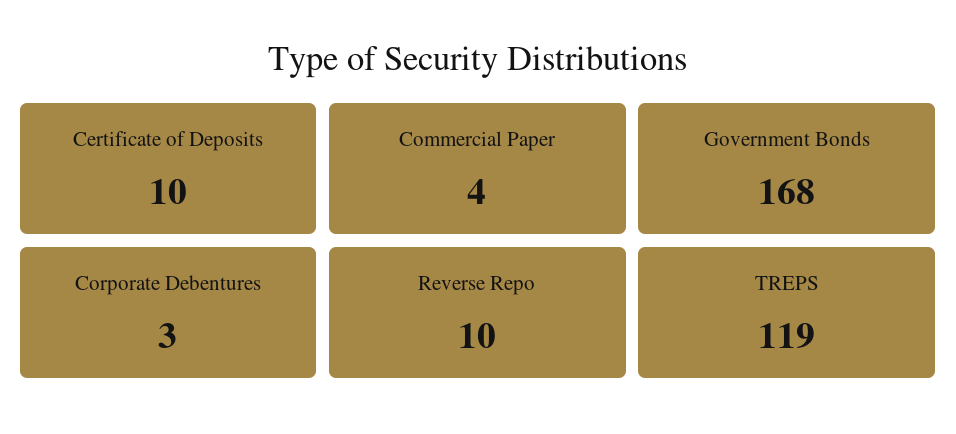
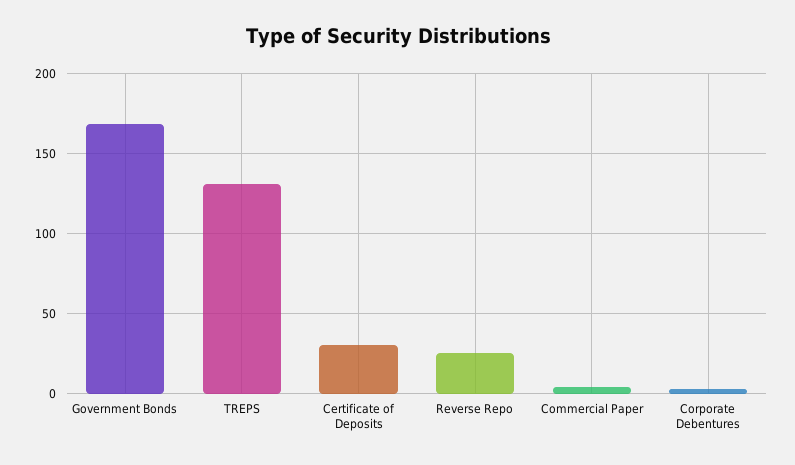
  {
-   "Certificate of Deposits": 10,
+   "Certificate of Deposits": 30,
    "Commercial Paper": 4,
    "Government Bonds": 168,
    "Corporate Debentures": 3,
-   "Reverse Repo": 10,
+   "Reverse Repo": 25,
-   "TREPS": 119
+   "TREPS": 130
  }

